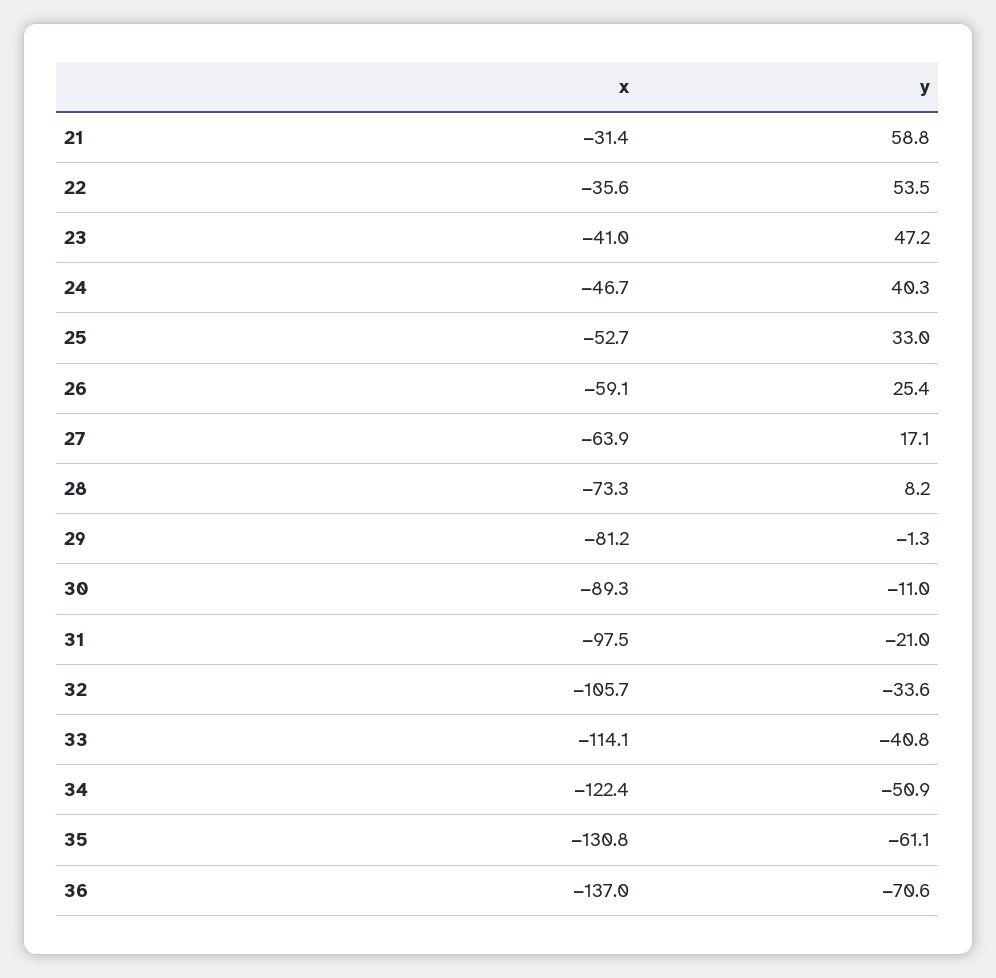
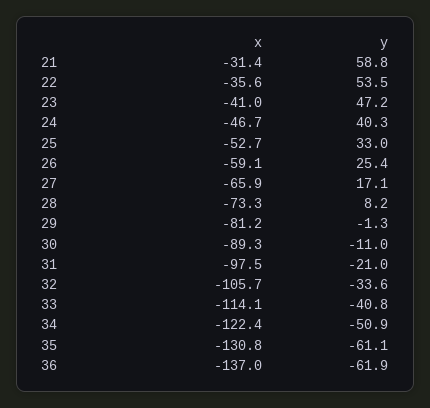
  {
    "x": {
      "21": -31.4,
      "22": -35.6,
      "23": -41,
      "24": -46.7,
      "25": -52.7,
      "26": -59.1,
-     "27": -63.9,
+     "27": -65.9,
      "28": -73.3,
      "29": -81.2,
      "30": -89.3,
      "31": -97.5,
      "32": -105.7,
      "33": -114.1,
      "34": -122.4,
      "35": -130.8,
      "36": -137
    },
    "y": {
      "21": 58.8,
      "22": 53.5,
      "23": 47.2,
      "24": 40.3,
      "25": 33,
      "26": 25.4,
      "27": 17.1,
      "28": 8.2,
      "29": -1.3,
      "30": -11,
      "31": -21,
      "32": -33.6,
      "33": -40.8,
      "34": -50.9,
      "35": -61.1,
-     "36": -70.6
+     "36": -61.9
    }
  }

